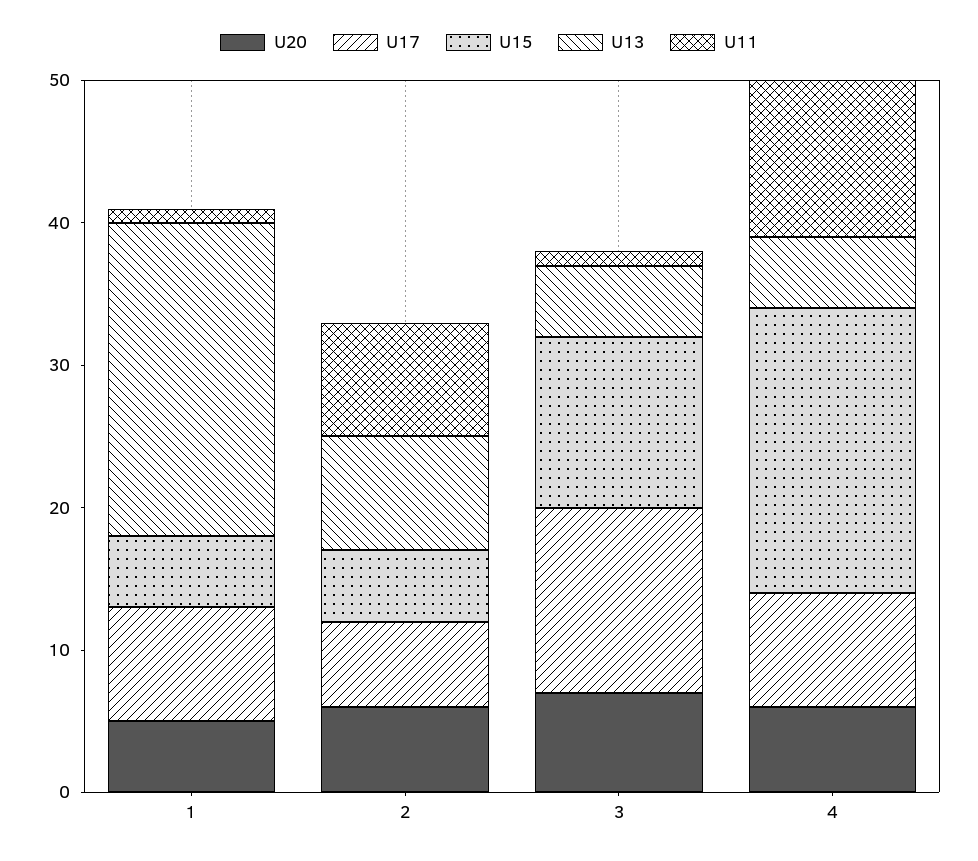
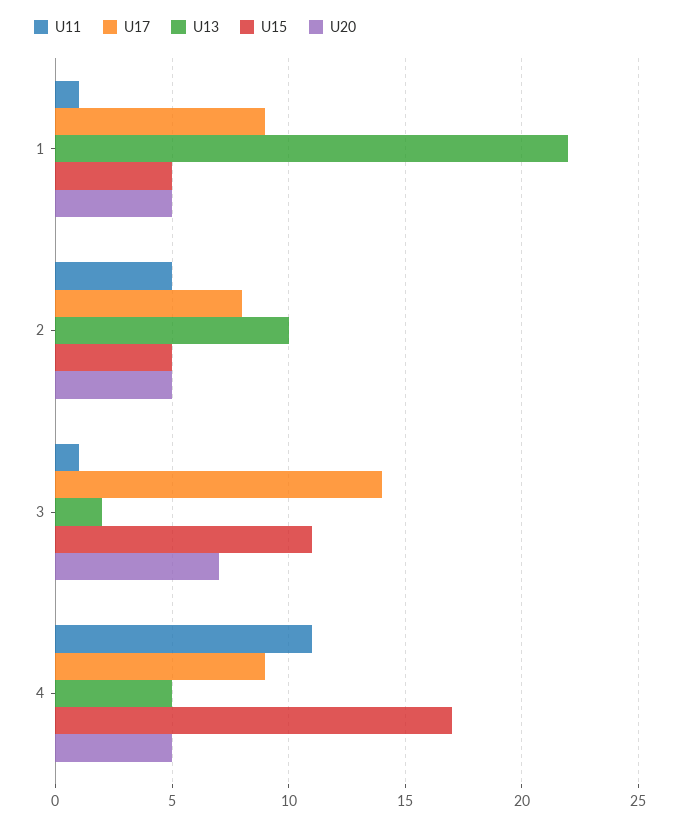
  {
    "U20": {
      "1": 5,
-     "2": 6,
+     "2": 5,
      "3": 7,
-     "4": 6
+     "4": 5
    },
    "U17": {
-     "1": 8,
+     "1": 9,
-     "2": 6,
+     "2": 8,
-     "3": 13,
+     "3": 14,
-     "4": 8
+     "4": 9
    },
    "U15": {
      "1": 5,
      "2": 5,
-     "3": 12,
+     "3": 11,
-     "4": 20
+     "4": 17
    },
    "U13": {
      "1": 22,
-     "2": 8,
+     "2": 10,
-     "3": 5,
+     "3": 2,
      "4": 5
    },
    "U11": {
      "1": 1,
-     "2": 8,
+     "2": 5,
      "3": 1,
      "4": 11
    }
  }

